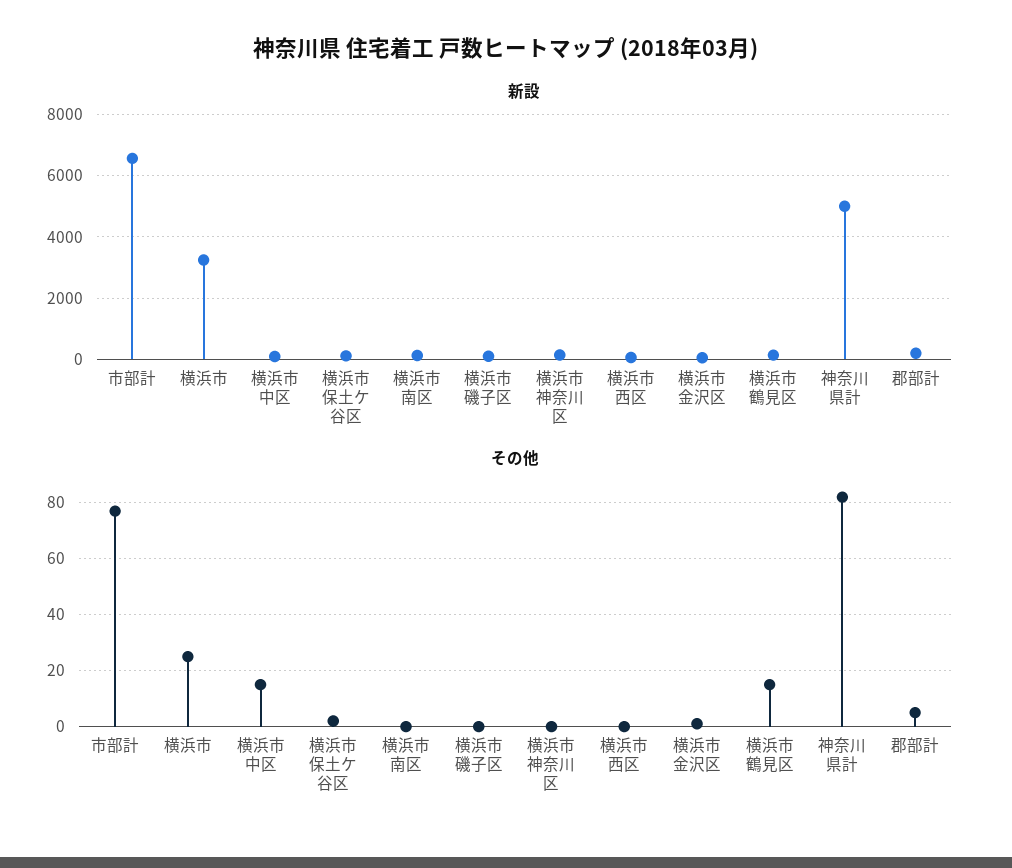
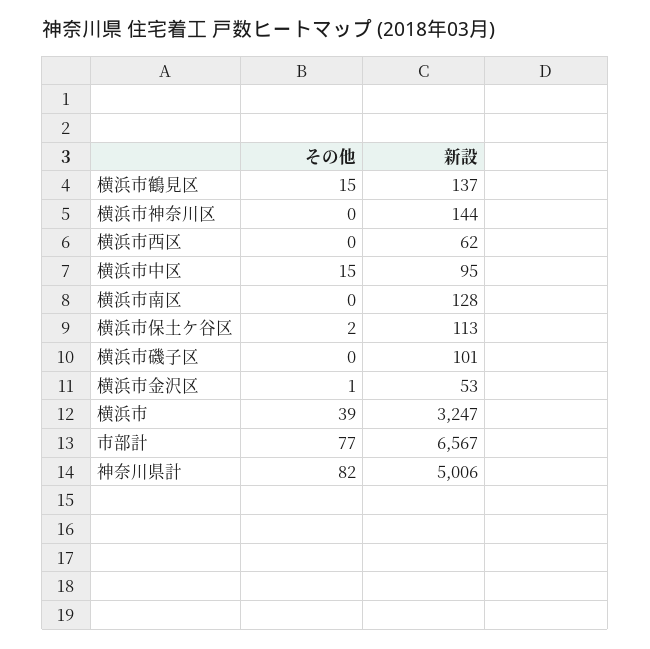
  {
    "新設": {
      "市部計": 6567,
      "横浜市": 3247,
      "横浜市中区": 95,
      "横浜市保土ケ谷区": 113,
      "横浜市南区": 128,
      "横浜市磯子区": 101,
      "横浜市神奈川区": 144,
      "横浜市西区": 62,
      "横浜市金沢区": 53,
      "横浜市鶴見区": 137,
-     "神奈川県計": 5006,
+     "神奈川県計": 5006
-     "郡部計": 200
    },
    "その他": {
      "市部計": 77,
-     "横浜市": 25,
+     "横浜市": 39,
      "横浜市中区": 15,
      "横浜市保土ケ谷区": 2,
      "横浜市南区": 0,
      "横浜市磯子区": 0,
      "横浜市神奈川区": 0,
      "横浜市西区": 0,
      "横浜市金沢区": 1,
      "横浜市鶴見区": 15,
-     "神奈川県計": 82,
+     "神奈川県計": 82
-     "郡部計": 5
    }
  }

